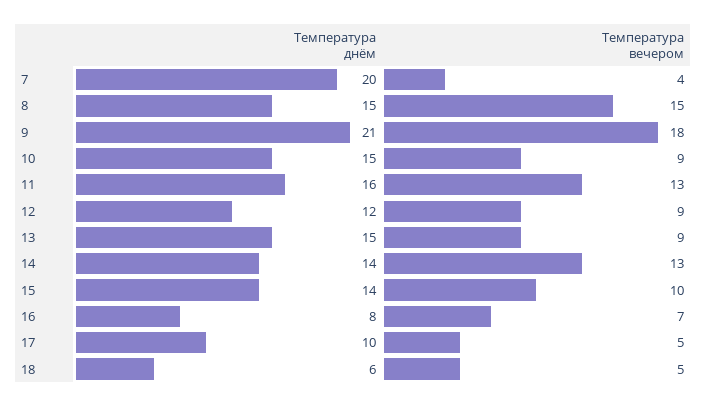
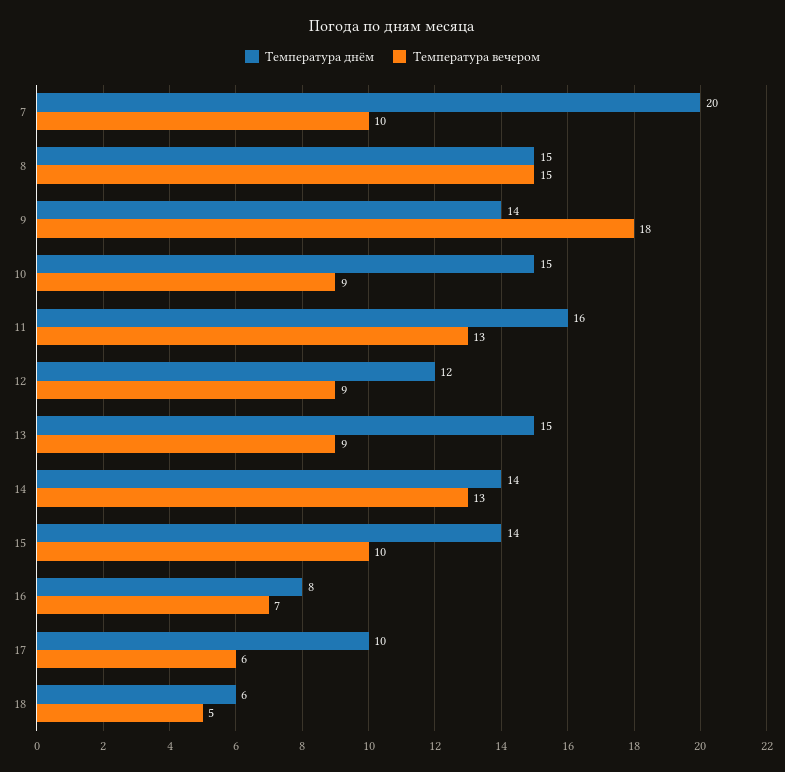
  {
    "Температура днём": {
      "7": 20,
      "8": 15,
-     "9": 21,
+     "9": 14,
      "10": 15,
      "11": 16,
      "12": 12,
      "13": 15,
      "14": 14,
      "15": 14,
      "16": 8,
      "17": 10,
      "18": 6
    },
    "Температура вечером": {
-     "7": 4,
+     "7": 10,
      "8": 15,
      "9": 18,
      "10": 9,
      "11": 13,
      "12": 9,
      "13": 9,
      "14": 13,
      "15": 10,
      "16": 7,
-     "17": 5,
+     "17": 6,
      "18": 5
    }
  }

